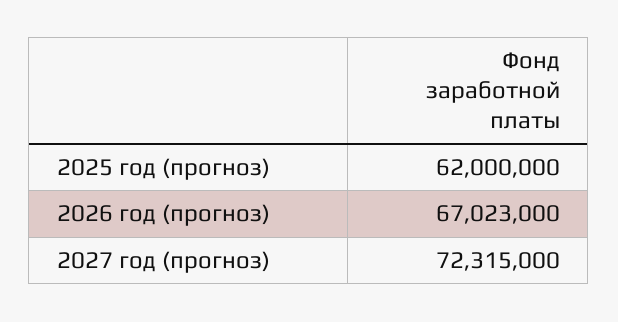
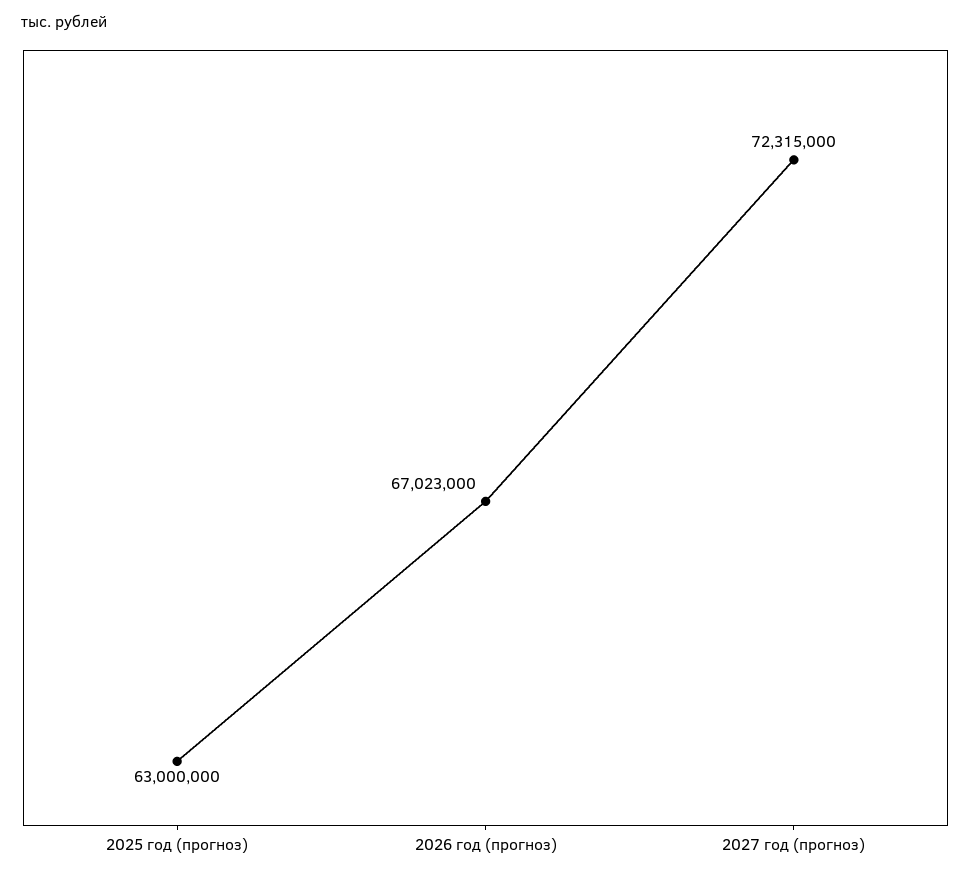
  {
-   "2025 год (прогноз)": 62000000,
+   "2025 год (прогноз)": 63000000,
    "2026 год (прогноз)": 67023000,
    "2027 год (прогноз)": 72315000
  }

